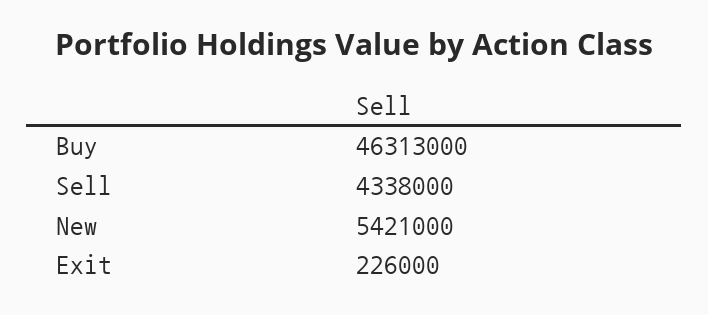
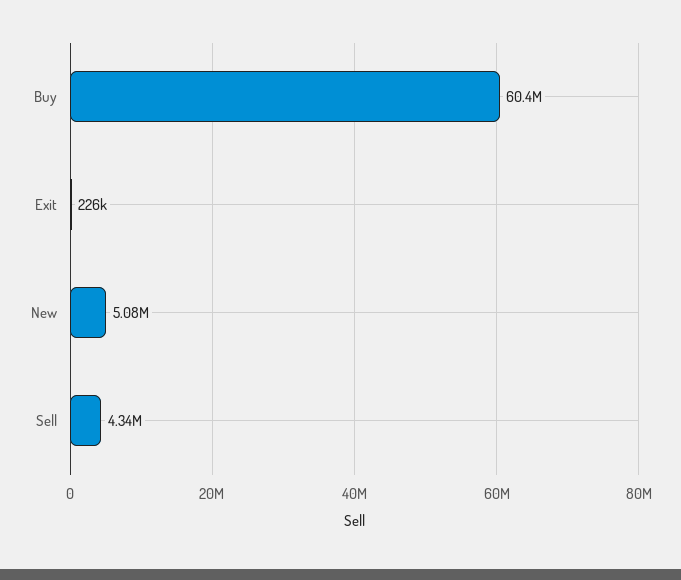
  {
-   "Buy": 46313000,
+   "Buy": 60400000,
    "Sell": 4338000,
-   "New": 5421000,
+   "New": 5080000,
    "Exit": 226000
  }

